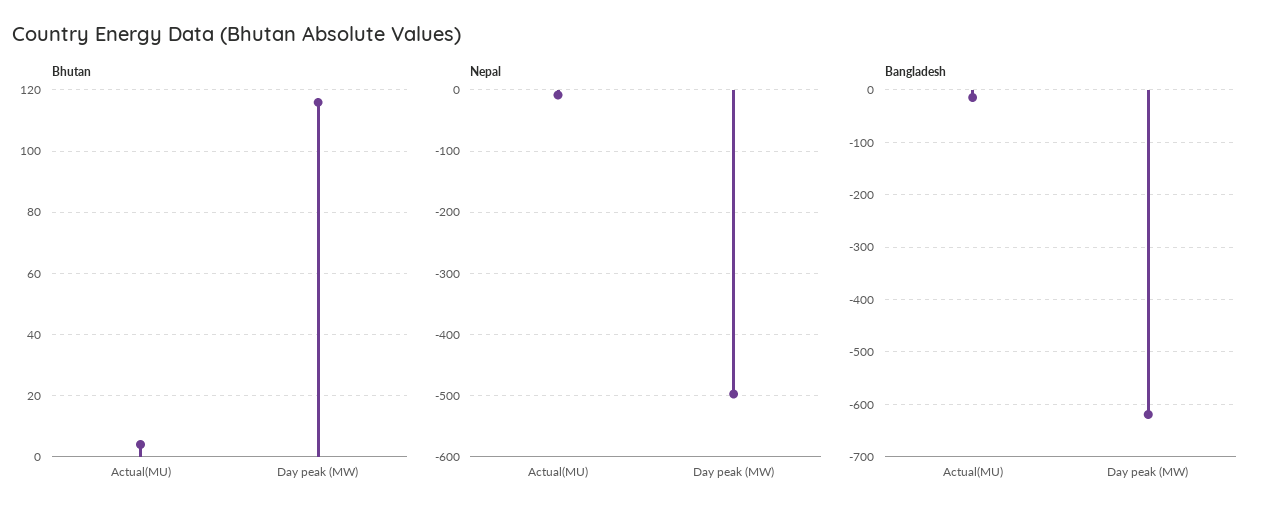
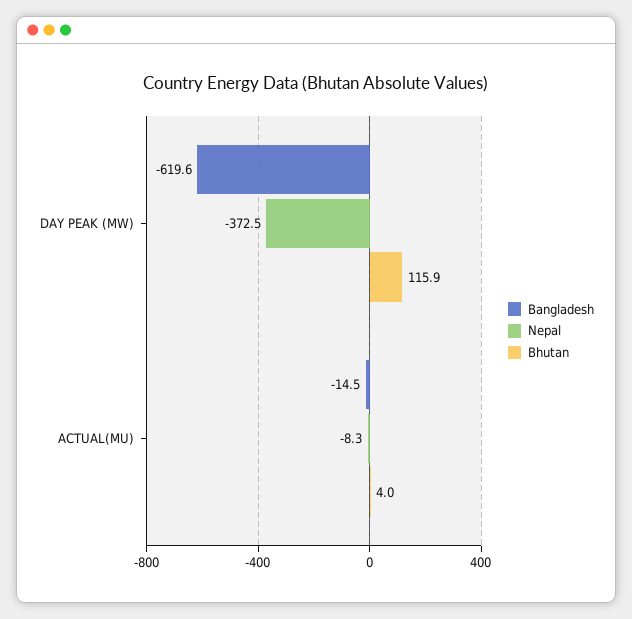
  {
    "Bhutan": {
      "Actual(MU)": 4,
      "Day peak (MW)": 115.9
    },
    "Nepal": {
      "Actual(MU)": -8.3,
-     "Day peak (MW)": -500
+     "Day peak (MW)": -372.5
    },
    "Bangladesh": {
      "Actual(MU)": -14.5,
      "Day peak (MW)": -619.6
    }
  }

